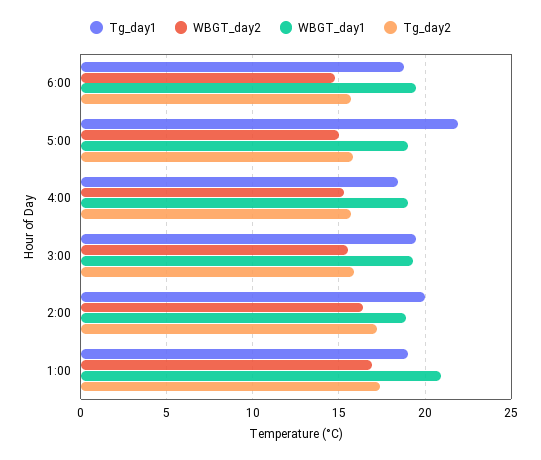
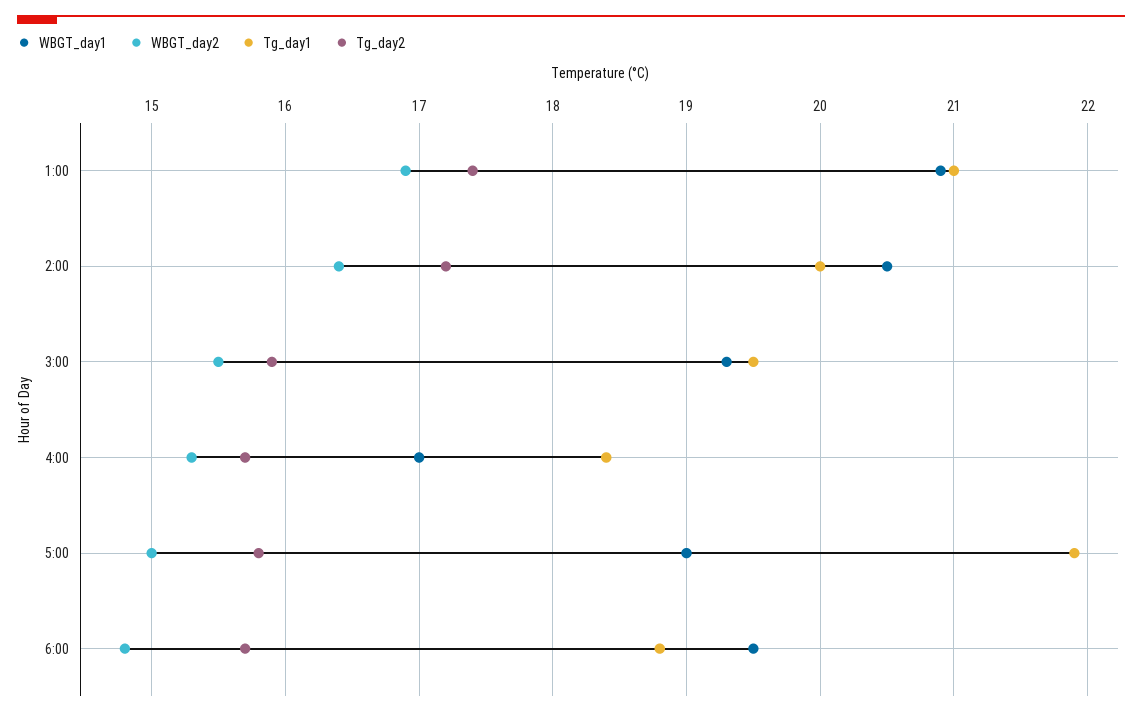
  {
    "Tg_day1": {
      "6:00": 18.8,
      "5:00": 21.9,
      "4:00": 18.4,
      "3:00": 19.5,
      "2:00": 20,
-     "1:00": 19
+     "1:00": 21
    },
    "WBGT_day2": {
      "6:00": 14.8,
      "5:00": 15,
      "4:00": 15.3,
      "3:00": 15.5,
      "2:00": 16.4,
      "1:00": 16.9
    },
    "WBGT_day1": {
      "6:00": 19.5,
      "5:00": 19,
-     "4:00": 19,
+     "4:00": 17,
      "3:00": 19.3,
-     "2:00": 19,
+     "2:00": 20.5,
      "1:00": 20.9
    },
    "Tg_day2": {
      "6:00": 15.7,
      "5:00": 15.8,
      "4:00": 15.7,
      "3:00": 15.9,
      "2:00": 17.2,
      "1:00": 17.4
    }
  }

